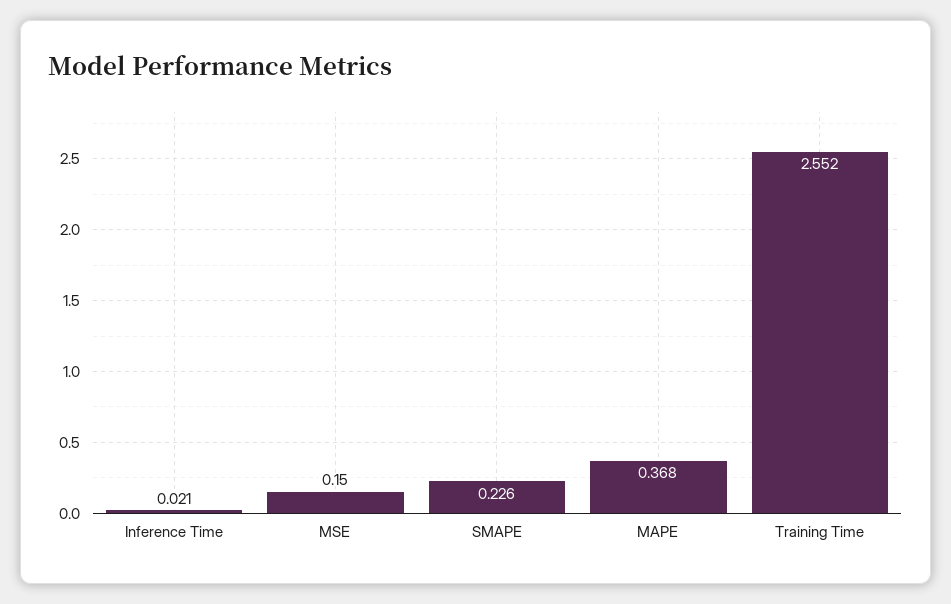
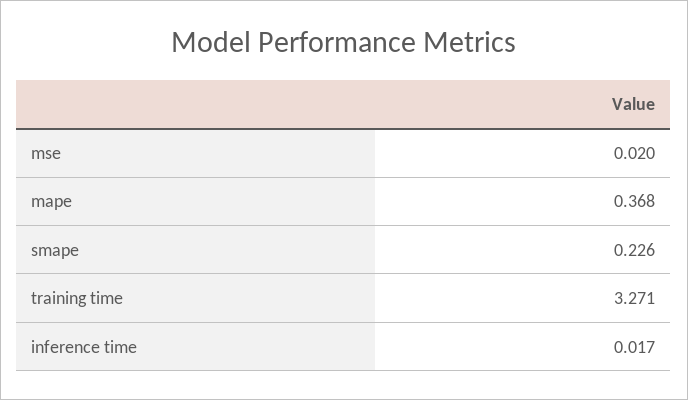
  {
-   "Inference Time": 0.021,
+   "Inference Time": 0.017,
-   "MSE": 0.15,
+   "MSE": 0.02,
    "SMAPE": 0.226,
    "MAPE": 0.368,
-   "Training Time": 2.552
+   "Training Time": 3.271
  }

